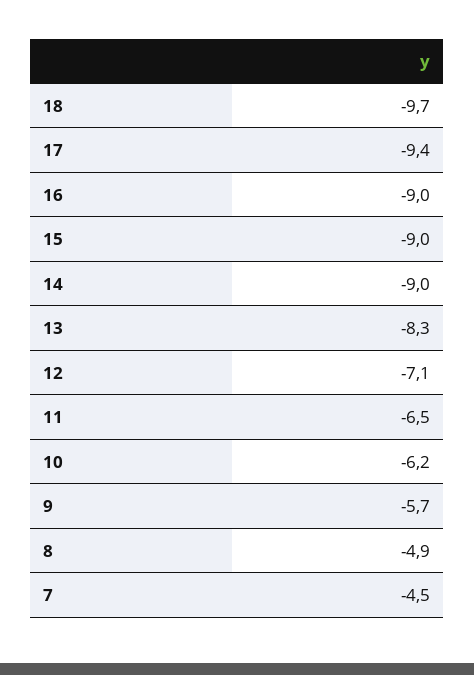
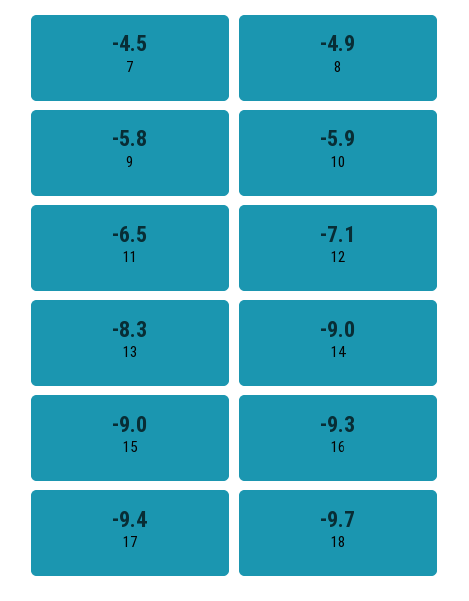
  {
    "18": -9.7,
    "17": -9.4,
-   "16": -9,
+   "16": -9.3,
    "15": -9,
    "14": -9,
    "13": -8.3,
    "12": -7.1,
    "11": -6.5,
-   "10": -6.2,
+   "10": -5.9,
-   "9": -5.7,
+   "9": -5.8,
    "8": -4.9,
    "7": -4.5
  }

